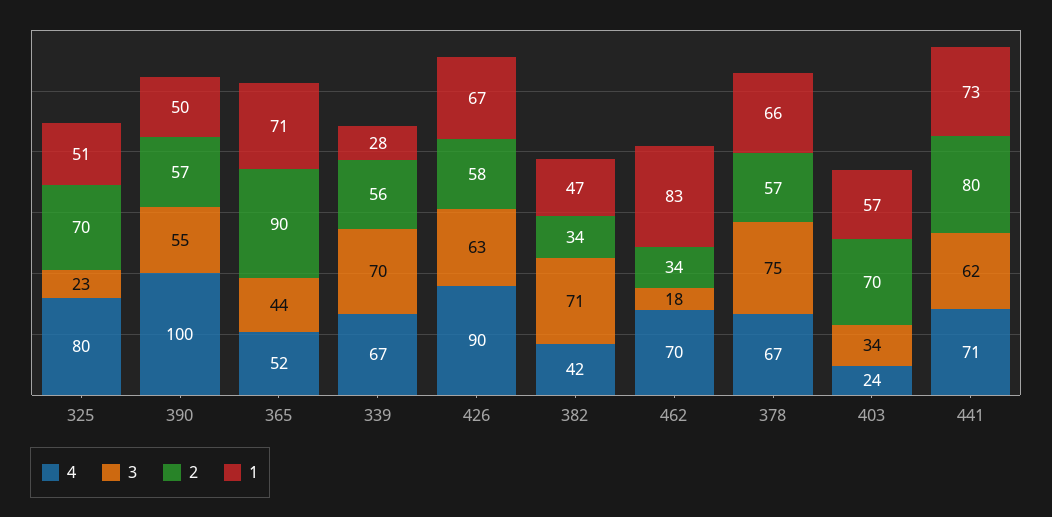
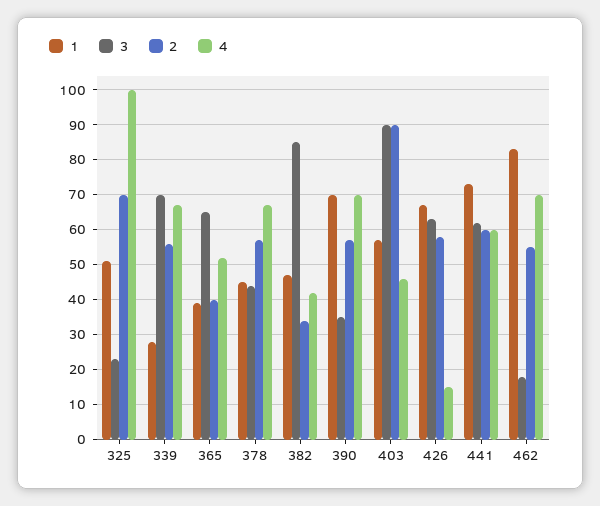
  {
    "4": {
-     "325": 80,
+     "325": 100,
-     "390": 100,
+     "390": 70,
      "365": 52,
      "339": 67,
-     "426": 90,
+     "426": 15,
      "382": 42,
      "462": 70,
      "378": 67,
-     "403": 24,
+     "403": 45,
-     "441": 71
+     "441": 60
    },
    "3": {
      "325": 23,
-     "390": 55,
+     "390": 35,
-     "365": 44,
+     "365": 65,
      "339": 70,
      "426": 63,
-     "382": 71,
+     "382": 85,
      "462": 18,
-     "378": 75,
+     "378": 45,
-     "403": 34,
+     "403": 90,
      "441": 62
    },
    "2": {
      "325": 70,
      "390": 57,
-     "365": 90,
+     "365": 40,
      "339": 56,
      "426": 58,
      "382": 34,
-     "462": 34,
+     "462": 55,
      "378": 57,
-     "403": 70,
+     "403": 90,
-     "441": 80
+     "441": 60
    },
    "1": {
      "325": 51,
-     "390": 50,
+     "390": 70,
-     "365": 71,
+     "365": 40,
      "339": 28,
      "426": 67,
      "382": 47,
      "462": 83,
-     "378": 66,
+     "378": 45,
      "403": 57,
      "441": 73
    }
  }

